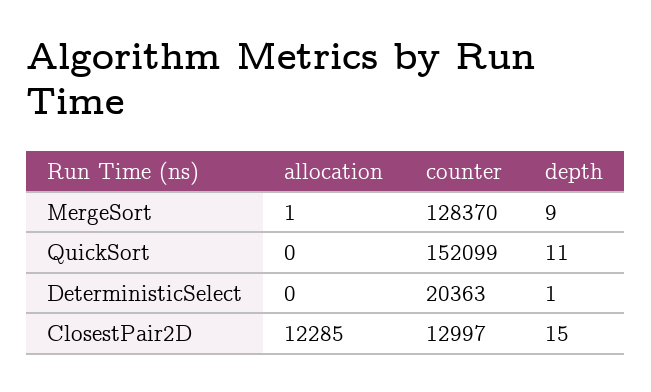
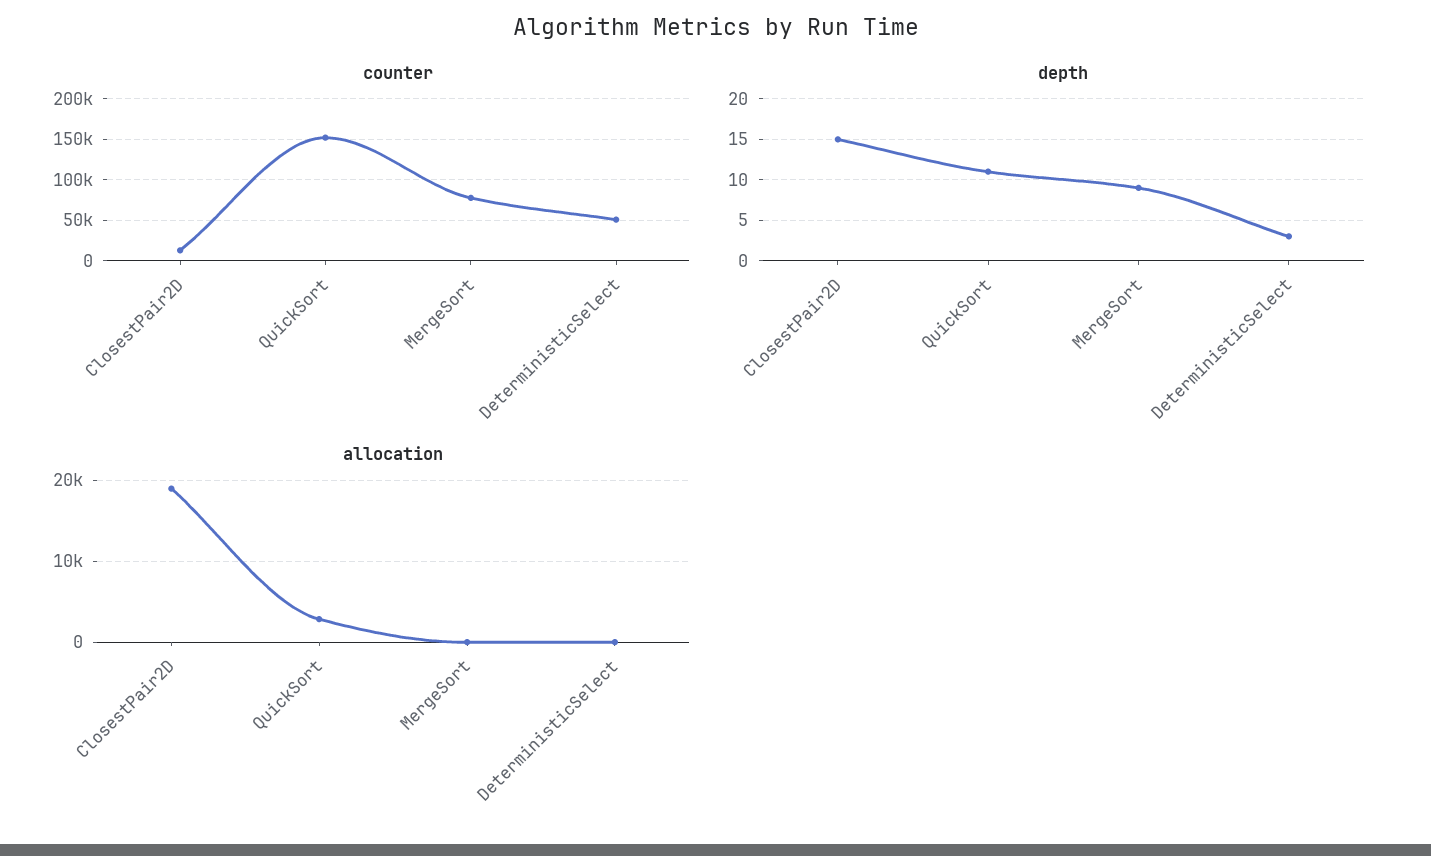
  {
    "allocation": {
      "MergeSort": 1,
-     "QuickSort": 0,
+     "QuickSort": 3000,
      "DeterministicSelect": 0,
-     "ClosestPair2D": 12285
+     "ClosestPair2D": 19000
    },
    "counter": {
-     "MergeSort": 128370,
+     "MergeSort": 80000,
      "QuickSort": 152099,
-     "DeterministicSelect": 20363,
+     "DeterministicSelect": 50000,
      "ClosestPair2D": 12997
    },
    "depth": {
      "MergeSort": 9,
      "QuickSort": 11,
-     "DeterministicSelect": 1,
+     "DeterministicSelect": 3,
      "ClosestPair2D": 15
    }
  }

